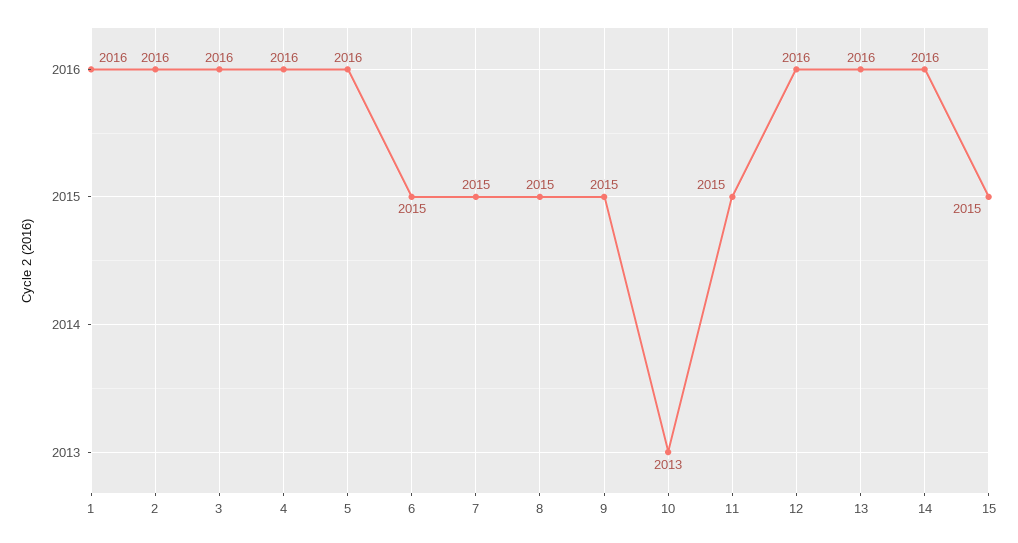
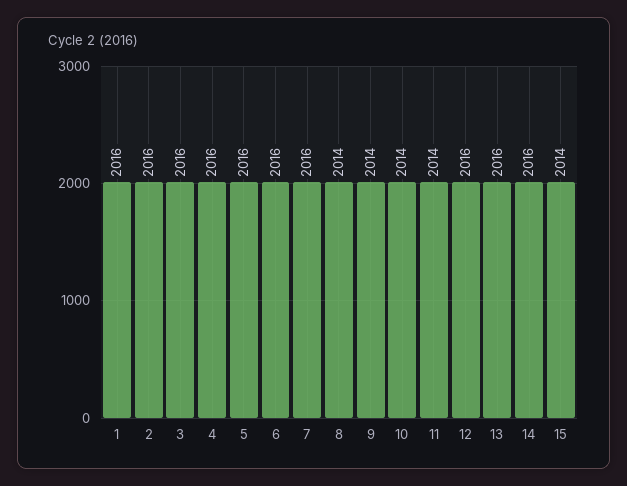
  {
    "1": 2016,
    "2": 2016,
    "3": 2016,
    "4": 2016,
    "5": 2016,
-   "6": 2015,
+   "6": 2016,
-   "7": 2015,
+   "7": 2016,
-   "8": 2015,
+   "8": 2014,
-   "9": 2015,
+   "9": 2014,
-   "10": 2013,
+   "10": 2014,
-   "11": 2015,
+   "11": 2014,
    "12": 2016,
    "13": 2016,
    "14": 2016,
-   "15": 2015
+   "15": 2014
  }

